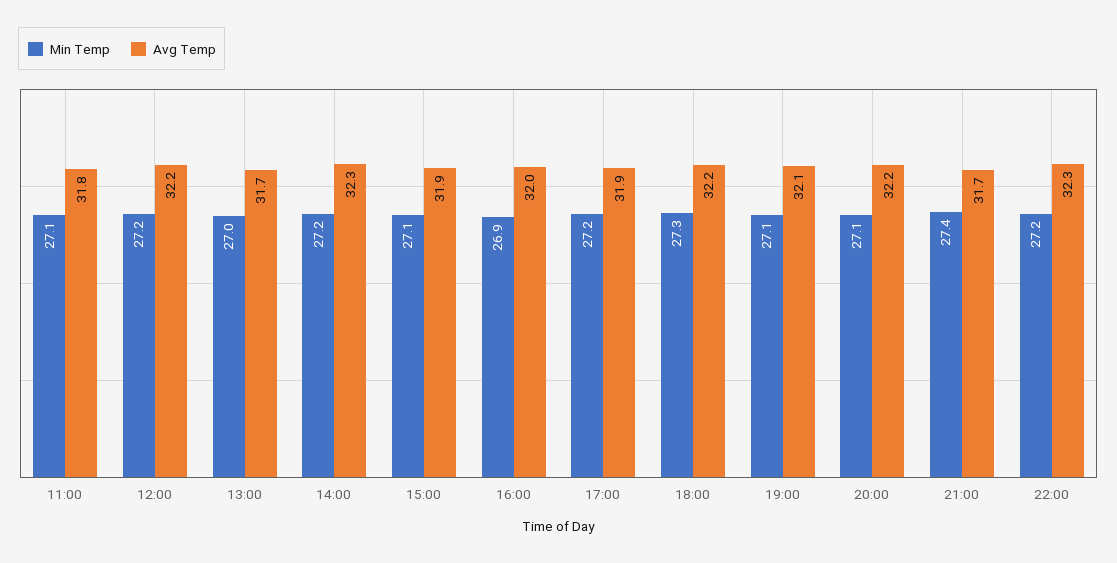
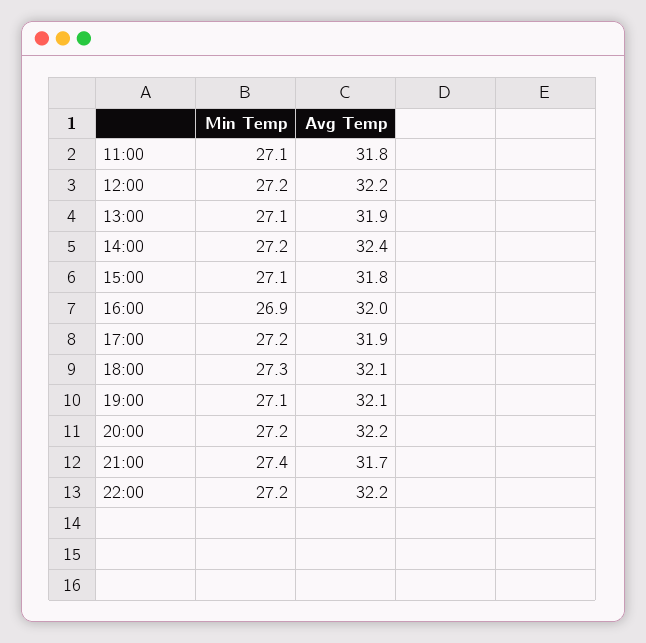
  {
    "Min Temp": {
      "11:00": 27.1,
      "12:00": 27.2,
-     "13:00": 27,
+     "13:00": 27.1,
      "14:00": 27.2,
      "15:00": 27.1,
      "16:00": 26.9,
      "17:00": 27.2,
      "18:00": 27.3,
      "19:00": 27.1,
-     "20:00": 27.1,
+     "20:00": 27.2,
      "21:00": 27.4,
      "22:00": 27.2
    },
    "Avg Temp": {
      "11:00": 31.8,
      "12:00": 32.2,
-     "13:00": 31.7,
+     "13:00": 31.9,
-     "14:00": 32.3,
+     "14:00": 32.4,
-     "15:00": 31.9,
+     "15:00": 31.8,
      "16:00": 32,
      "17:00": 31.9,
-     "18:00": 32.2,
+     "18:00": 32.1,
      "19:00": 32.1,
      "20:00": 32.2,
      "21:00": 31.7,
-     "22:00": 32.3
+     "22:00": 32.2
    }
  }

